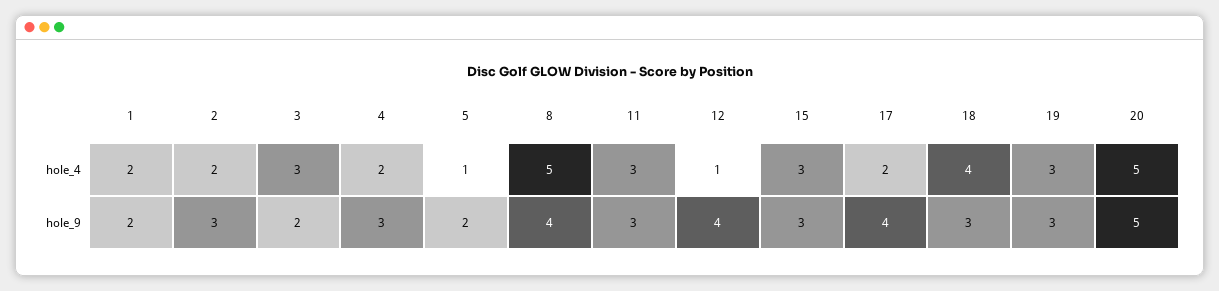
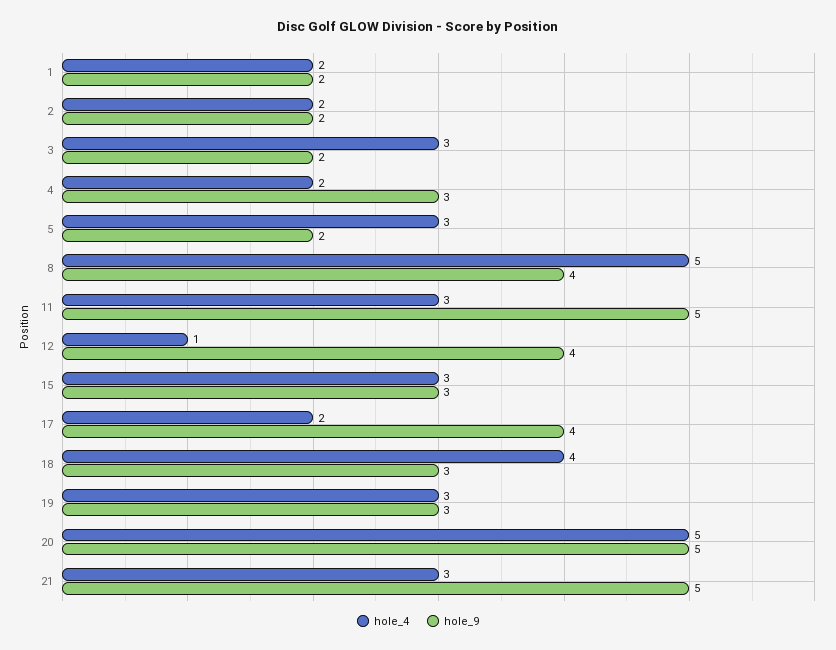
  {
    "hole_4": {
      "1": 2,
      "2": 2,
      "3": 3,
      "4": 2,
-     "5": 1,
+     "5": 3,
      "8": 5,
      "11": 3,
      "12": 1,
      "15": 3,
      "17": 2,
      "18": 4,
      "19": 3,
-     "20": 5
+     "20": 5,
+     "21": 3
    },
    "hole_9": {
      "1": 2,
-     "2": 3,
+     "2": 2,
      "3": 2,
      "4": 3,
      "5": 2,
      "8": 4,
-     "11": 3,
+     "11": 5,
      "12": 4,
      "15": 3,
      "17": 4,
      "18": 3,
      "19": 3,
-     "20": 5
+     "20": 5,
+     "21": 5
    }
  }

